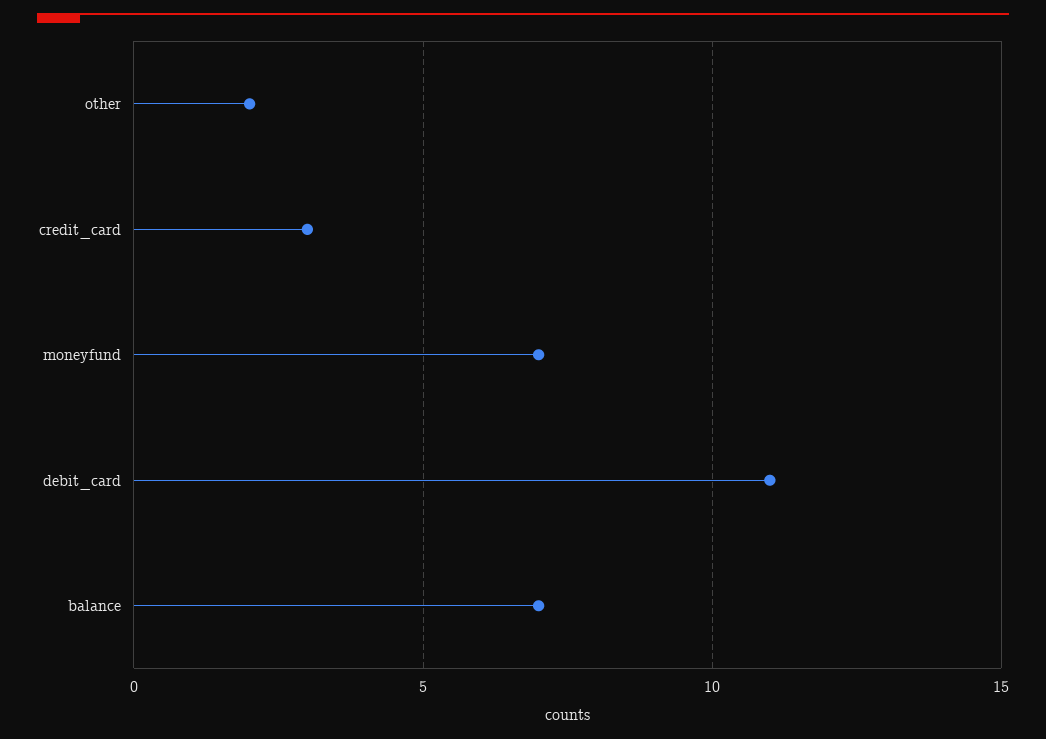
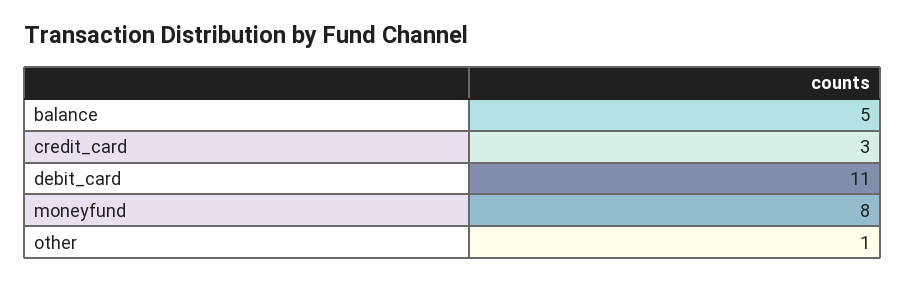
  {
-   "other": 2,
+   "other": 1,
    "credit_card": 3,
-   "moneyfund": 7,
+   "moneyfund": 8,
    "debit_card": 11,
-   "balance": 7
+   "balance": 5
  }

